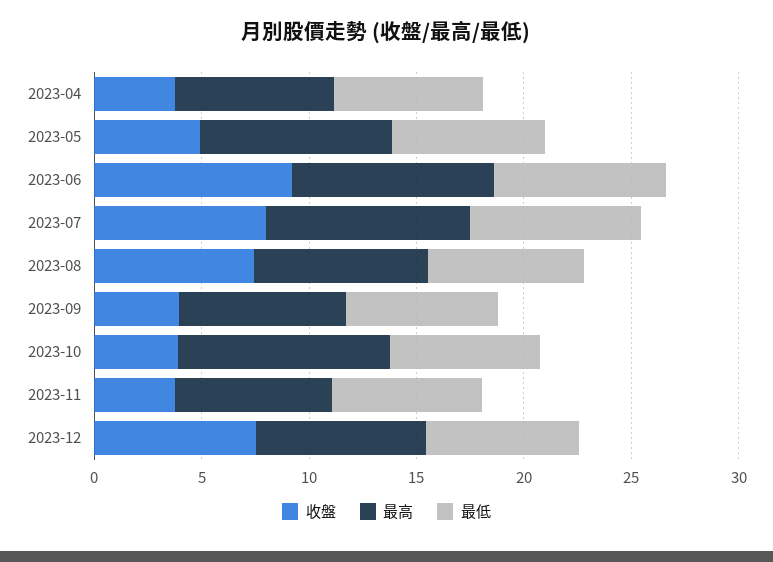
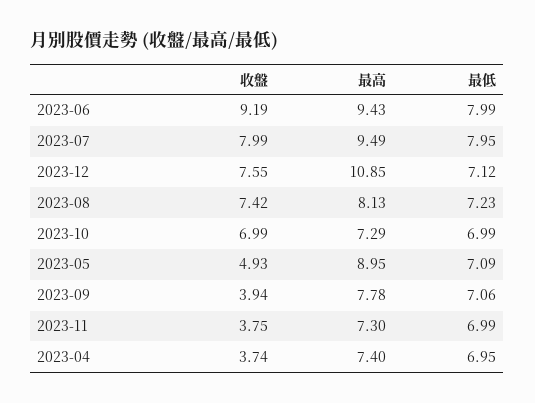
  {
    "收盤": {
      "2023-04": 3.74,
      "2023-05": 4.93,
      "2023-06": 9.19,
      "2023-07": 7.99,
      "2023-08": 7.42,
      "2023-09": 3.94,
-     "2023-10": 4,
+     "2023-10": 6.99,
      "2023-11": 3.75,
      "2023-12": 7.55
    },
    "最高": {
      "2023-04": 7.4,
      "2023-05": 8.95,
      "2023-06": 9.43,
      "2023-07": 9.49,
      "2023-08": 8.13,
      "2023-09": 7.78,
-     "2023-10": 10,
+     "2023-10": 7.29,
      "2023-11": 7.3,
-     "2023-12": 8
+     "2023-12": 10.85
    },
    "最低": {
      "2023-04": 6.95,
      "2023-05": 7.09,
      "2023-06": 7.99,
      "2023-07": 7.95,
      "2023-08": 7.23,
      "2023-09": 7.06,
      "2023-10": 6.99,
      "2023-11": 6.99,
      "2023-12": 7.12
    }
  }

